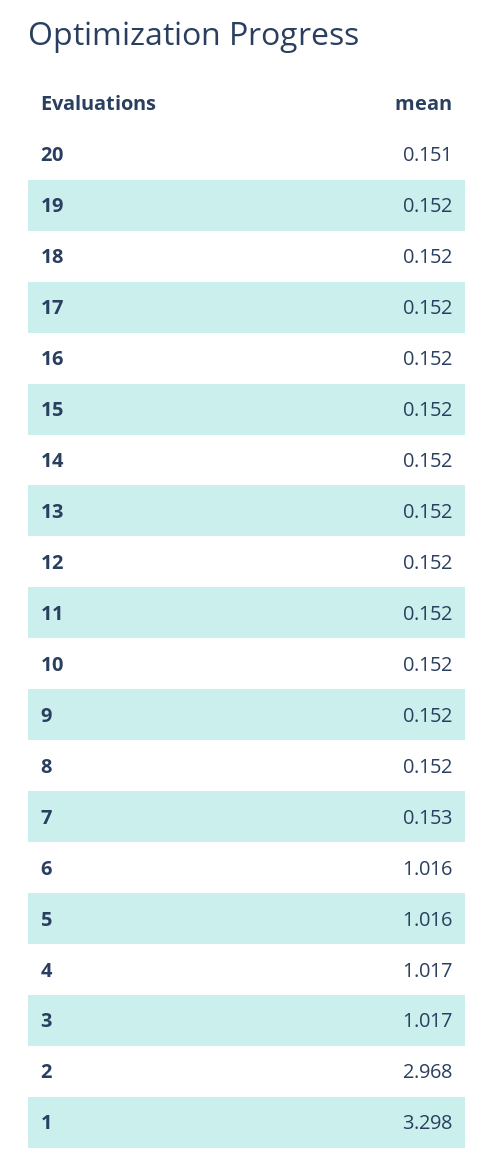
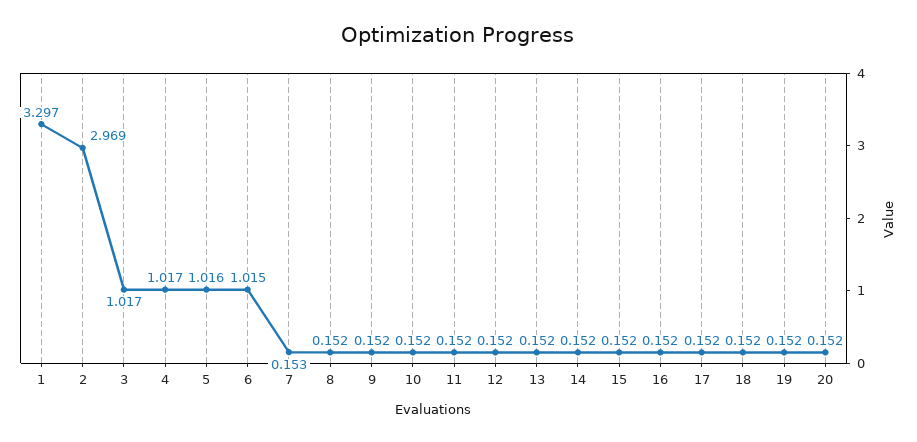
  {
-   "20": 0.151,
+   "20": 0.152,
    "19": 0.152,
    "18": 0.152,
    "17": 0.152,
    "16": 0.152,
    "15": 0.152,
    "14": 0.152,
    "13": 0.152,
    "12": 0.152,
    "11": 0.152,
    "10": 0.152,
    "9": 0.152,
    "8": 0.152,
    "7": 0.153,
-   "6": 1.016,
+   "6": 1.015,
    "5": 1.016,
    "4": 1.017,
    "3": 1.017,
-   "2": 2.968,
+   "2": 2.969,
-   "1": 3.298
+   "1": 3.297
  }

